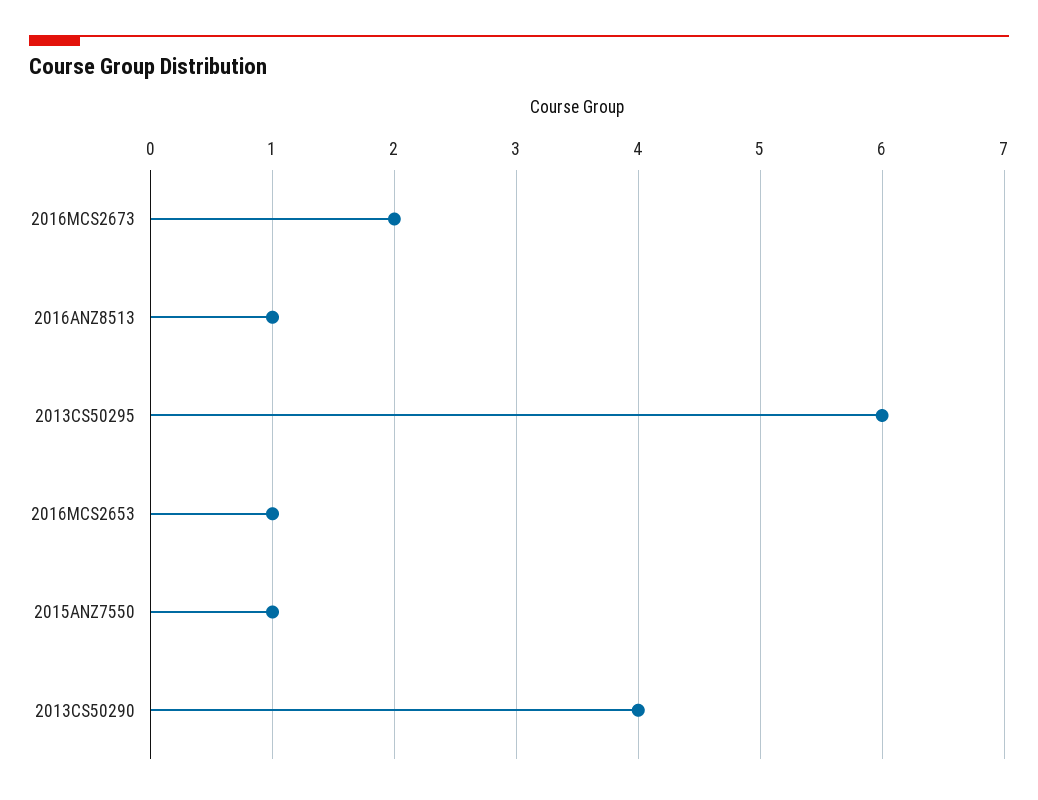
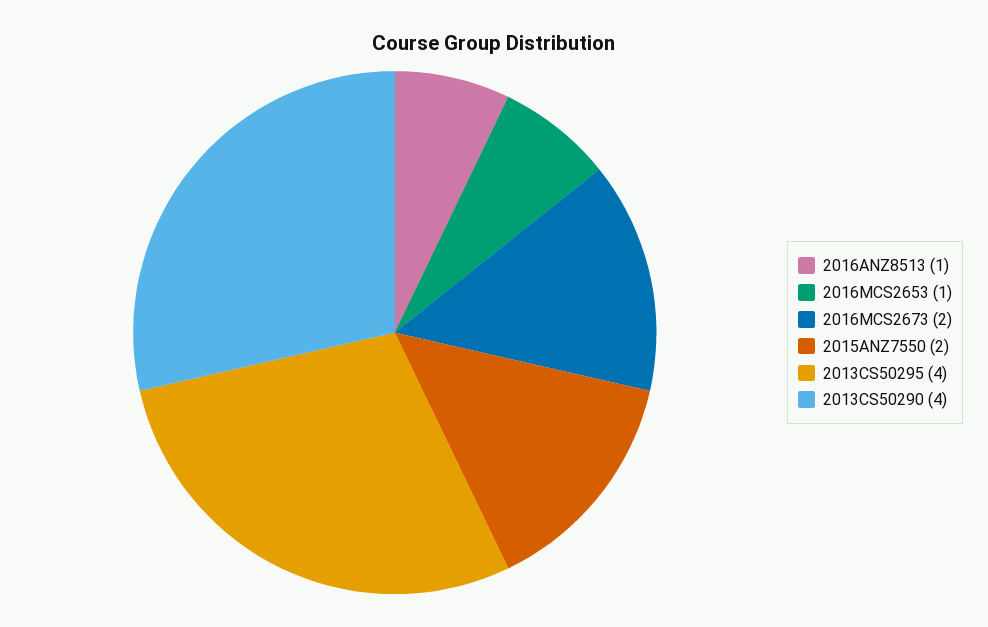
  {
    "2016MCS2673": 2,
    "2016ANZ8513": 1,
-   "2013CS50295": 6,
+   "2013CS50295": 4,
    "2016MCS2653": 1,
-   "2015ANZ7550": 1,
+   "2015ANZ7550": 2,
    "2013CS50290": 4
  }

